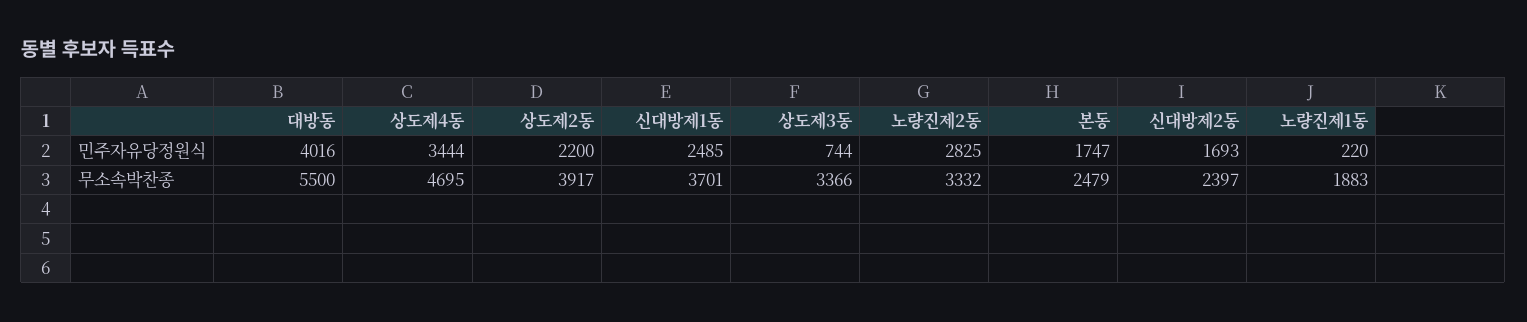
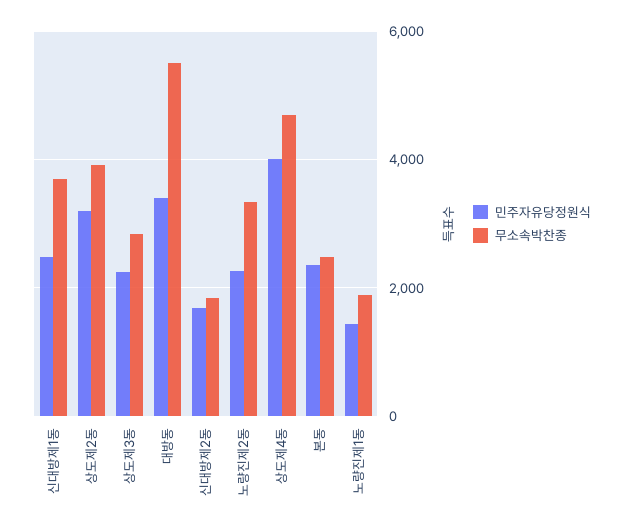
  {
    "민주자유당정원식": {
-     "대방동": 4016,
+     "대방동": 3400,
-     "상도제4동": 3444,
+     "상도제4동": 4000,
-     "상도제2동": 2200,
+     "상도제2동": 3200,
      "신대방제1동": 2485,
-     "상도제3동": 744,
+     "상도제3동": 2200,
-     "노량진제2동": 2825,
+     "노량진제2동": 2200,
-     "본동": 1747,
+     "본동": 2400,
      "신대방제2동": 1693,
-     "노량진제1동": 220
+     "노량진제1동": 1400
    },
    "무소속박찬종": {
      "대방동": 5500,
      "상도제4동": 4695,
      "상도제2동": 3917,
      "신대방제1동": 3701,
-     "상도제3동": 3366,
+     "상도제3동": 2800,
      "노량진제2동": 3332,
      "본동": 2479,
-     "신대방제2동": 2397,
+     "신대방제2동": 1800,
      "노량진제1동": 1883
    }
  }

